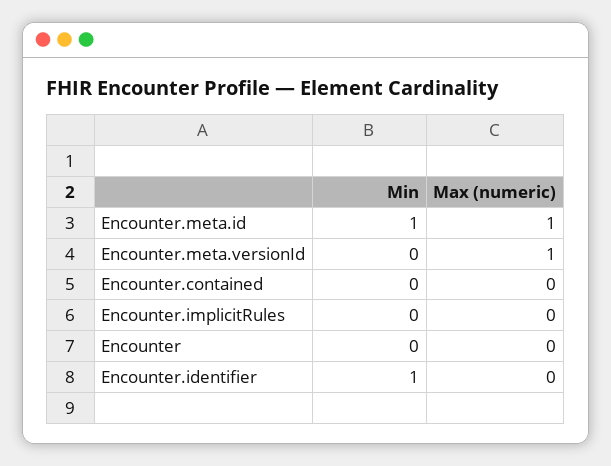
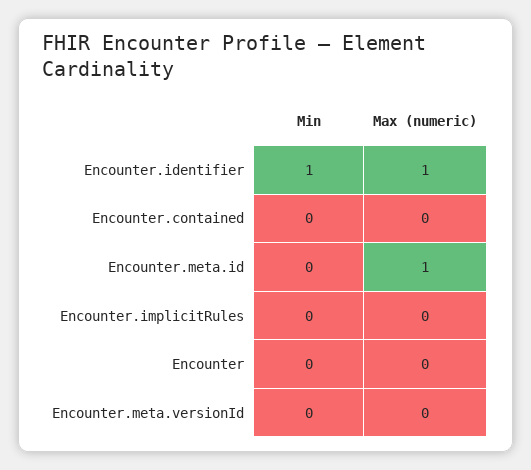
  {
    "Min": {
-     "Encounter.meta.id": 1,
+     "Encounter.meta.id": 0,
      "Encounter.meta.versionId": 0,
      "Encounter.contained": 0,
      "Encounter.implicitRules": 0,
      "Encounter": 0,
      "Encounter.identifier": 1
    },
    "Max (numeric)": {
      "Encounter.meta.id": 1,
-     "Encounter.meta.versionId": 1,
+     "Encounter.meta.versionId": 0,
      "Encounter.contained": 0,
      "Encounter.implicitRules": 0,
      "Encounter": 0,
-     "Encounter.identifier": 0
+     "Encounter.identifier": 1
    }
  }

